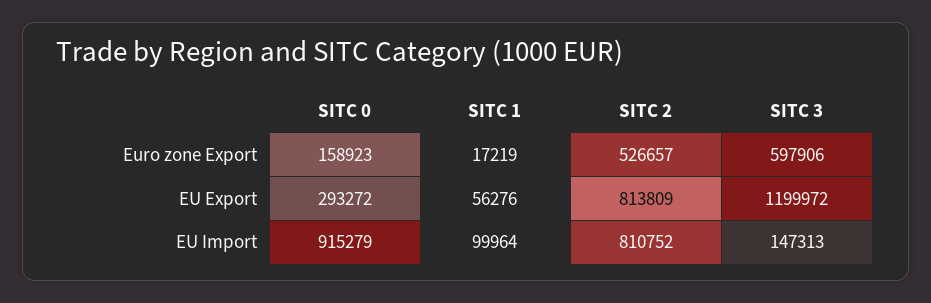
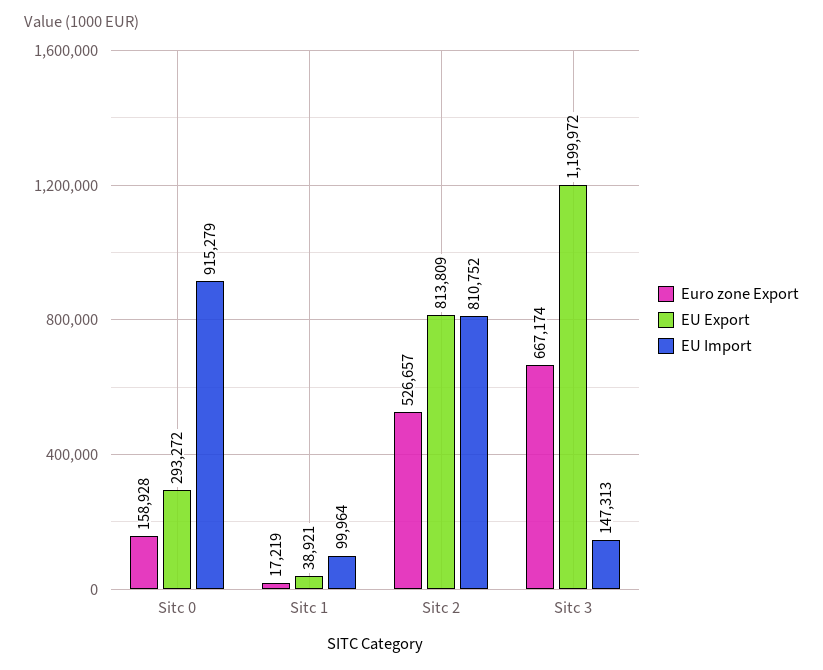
  {
    "Euro zone Export": {
-     "SITC 0": 158923,
+     "SITC 0": 158928,
      "SITC 1": 17219,
      "SITC 2": 526657,
-     "SITC 3": 597906
+     "SITC 3": 667174
    },
    "EU Export": {
      "SITC 0": 293272,
-     "SITC 1": 56276,
+     "SITC 1": 38921,
      "SITC 2": 813809,
      "SITC 3": 1199972
    },
    "EU Import": {
      "SITC 0": 915279,
      "SITC 1": 99964,
      "SITC 2": 810752,
      "SITC 3": 147313
    }
  }

